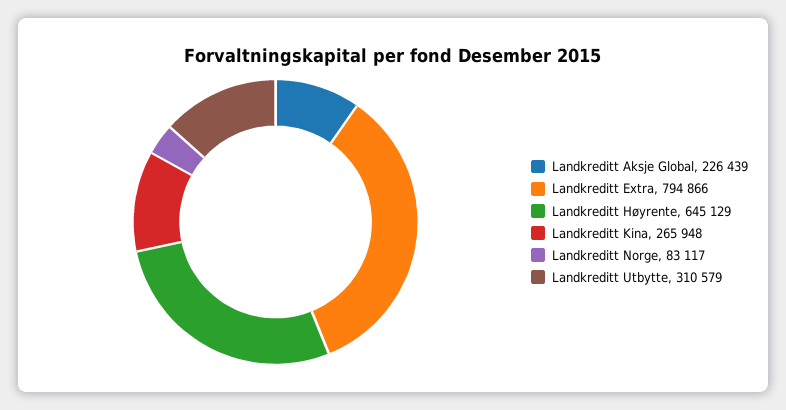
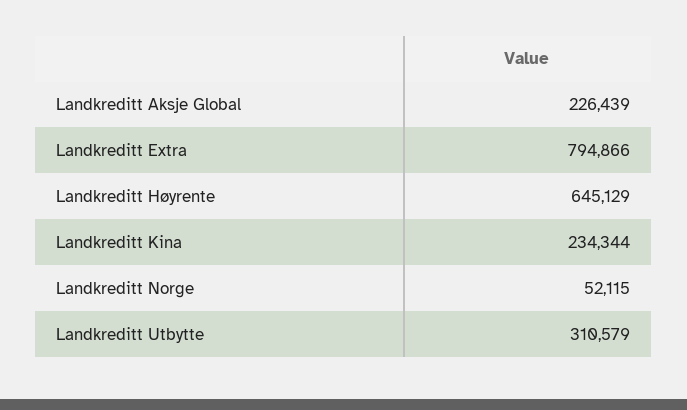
  {
    "Landkreditt Aksje Global": 226439,
    "Landkreditt Extra": 794866,
    "Landkreditt Høyrente": 645129,
-   "Landkreditt Kina": 265948,
+   "Landkreditt Kina": 234344,
-   "Landkreditt Norge": 83117,
+   "Landkreditt Norge": 52115,
    "Landkreditt Utbytte": 310579
  }

